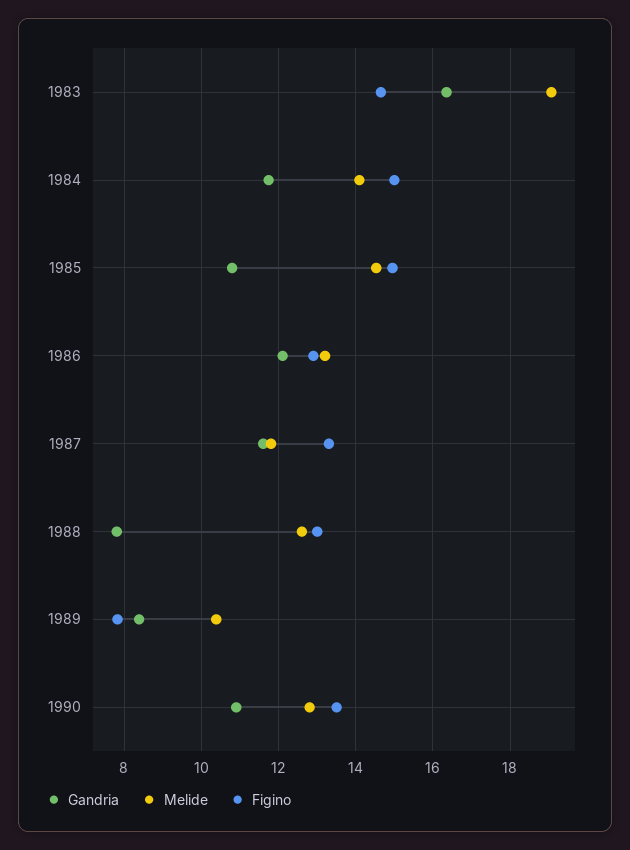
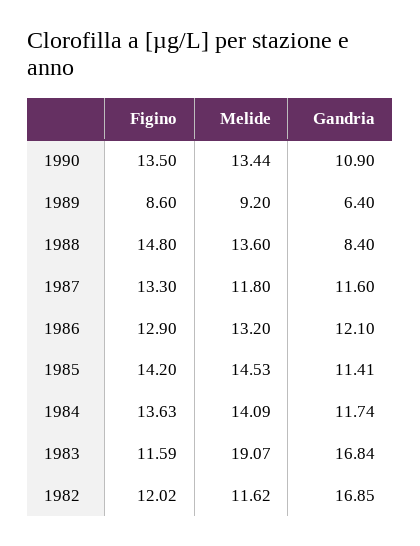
  {
    "Gandria": {
-     "1983": 16.4,
+     "1983": 16.84,
      "1984": 11.74,
-     "1985": 10.8,
+     "1985": 11.41,
      "1986": 12.1,
      "1987": 11.6,
-     "1988": 7.8,
+     "1988": 8.4,
-     "1989": 8.4,
+     "1989": 6.4,
-     "1990": 10.9
+     "1990": 10.9,
+     "1982": 16.85
    },
    "Melide": {
      "1983": 19.07,
      "1984": 14.09,
      "1985": 14.53,
      "1986": 13.2,
      "1987": 11.8,
-     "1988": 12.6,
+     "1988": 13.6,
-     "1989": 10.4,
+     "1989": 9.2,
-     "1990": 12.8
+     "1990": 13.44,
+     "1982": 11.62
    },
    "Figino": {
-     "1983": 14.6,
+     "1983": 11.59,
-     "1984": 15,
+     "1984": 13.63,
-     "1985": 15,
+     "1985": 14.2,
      "1986": 12.9,
      "1987": 13.3,
-     "1988": 13,
+     "1988": 14.8,
-     "1989": 7.8,
+     "1989": 8.6,
-     "1990": 13.5
+     "1990": 13.5,
+     "1982": 12.02
    }
  }

